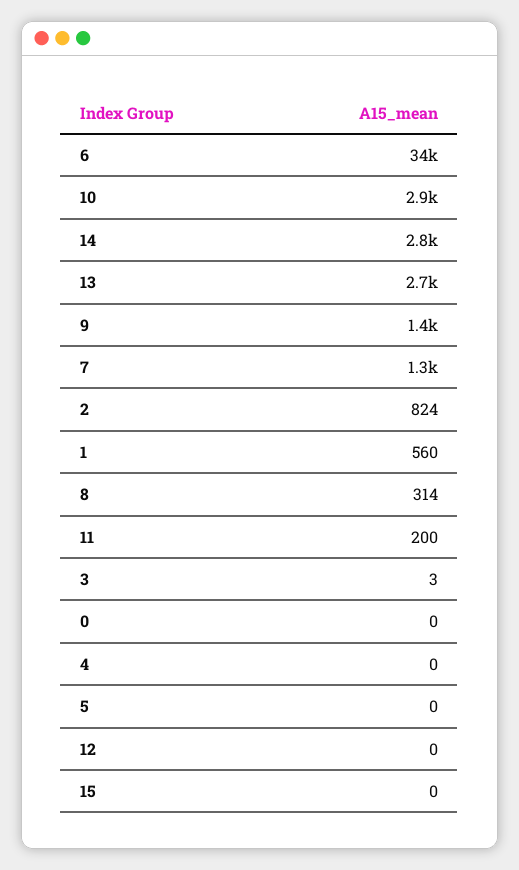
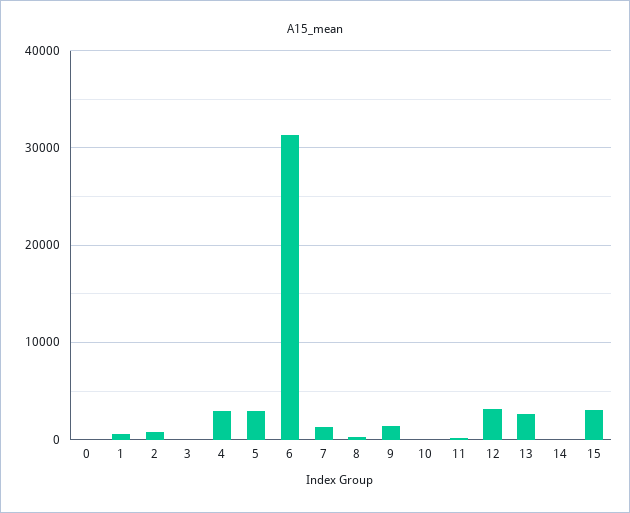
  {
-   "6": 34000,
+   "6": 31000,
-   "10": 2900,
+   "10": 0,
-   "14": 2800,
+   "14": 0,
    "13": 2700,
    "9": 1400,
    "7": 1300,
    "2": 824,
    "1": 560,
    "8": 314,
    "11": 200,
    "3": 3,
    "0": 0,
-   "4": 0,
+   "4": 3000,
-   "5": 0,
+   "5": 3000,
-   "12": 0,
+   "12": 3000,
-   "15": 0
+   "15": 3000
  }

